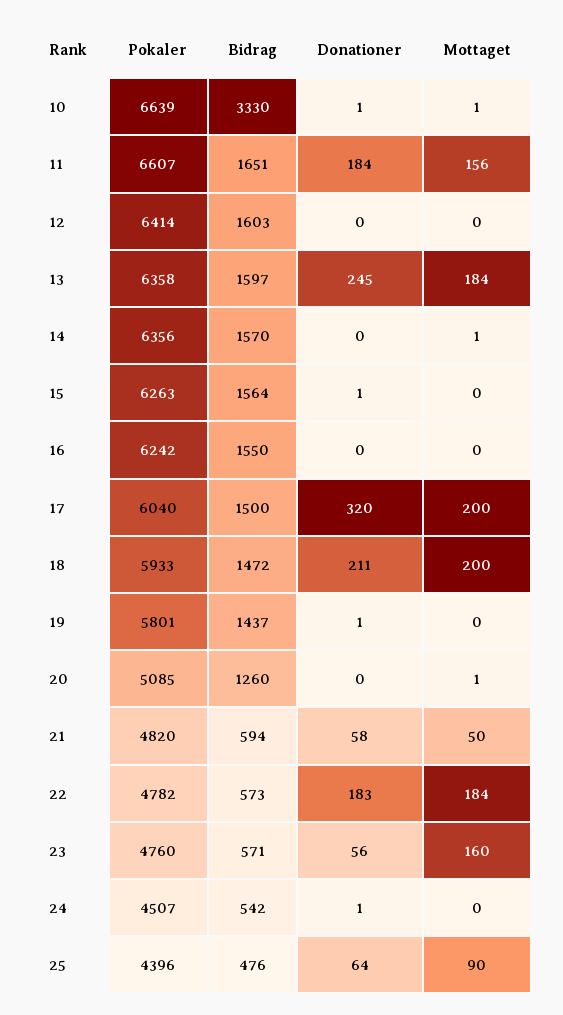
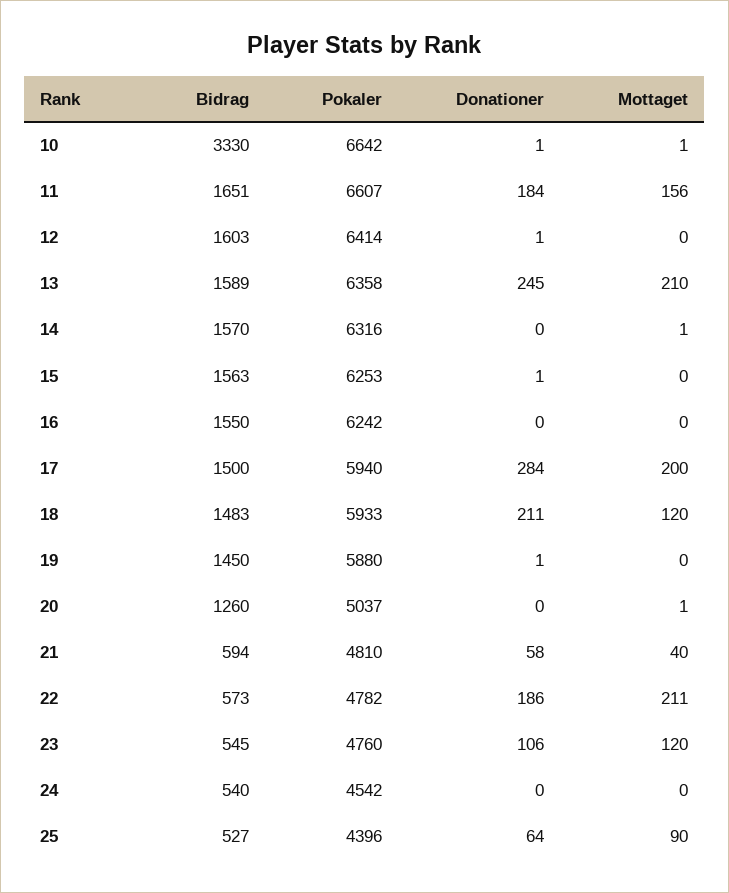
  {
    "Pokaler": {
-     "10": 6639,
+     "10": 6642,
      "11": 6607,
      "12": 6414,
      "13": 6358,
-     "14": 6356,
+     "14": 6316,
-     "15": 6263,
+     "15": 6253,
      "16": 6242,
-     "17": 6040,
+     "17": 5940,
      "18": 5933,
-     "19": 5801,
+     "19": 5880,
-     "20": 5085,
+     "20": 5037,
-     "21": 4820,
+     "21": 4810,
      "22": 4782,
      "23": 4760,
-     "24": 4507,
+     "24": 4542,
      "25": 4396
    },
    "Bidrag": {
      "10": 3330,
      "11": 1651,
      "12": 1603,
-     "13": 1597,
+     "13": 1589,
      "14": 1570,
-     "15": 1564,
+     "15": 1563,
      "16": 1550,
      "17": 1500,
-     "18": 1472,
+     "18": 1483,
-     "19": 1437,
+     "19": 1450,
      "20": 1260,
      "21": 594,
      "22": 573,
-     "23": 571,
+     "23": 545,
-     "24": 542,
+     "24": 540,
-     "25": 476
+     "25": 527
    },
    "Donationer": {
      "10": 1,
      "11": 184,
-     "12": 0,
+     "12": 1,
      "13": 245,
      "14": 0,
      "15": 1,
      "16": 0,
-     "17": 320,
+     "17": 284,
      "18": 211,
      "19": 1,
      "20": 0,
      "21": 58,
-     "22": 183,
+     "22": 186,
-     "23": 56,
+     "23": 106,
-     "24": 1,
+     "24": 0,
      "25": 64
    },
    "Mottaget": {
      "10": 1,
      "11": 156,
      "12": 0,
-     "13": 184,
+     "13": 210,
      "14": 1,
      "15": 0,
      "16": 0,
      "17": 200,
-     "18": 200,
+     "18": 120,
      "19": 0,
      "20": 1,
-     "21": 50,
+     "21": 40,
-     "22": 184,
+     "22": 211,
-     "23": 160,
+     "23": 120,
      "24": 0,
      "25": 90
    }
  }

